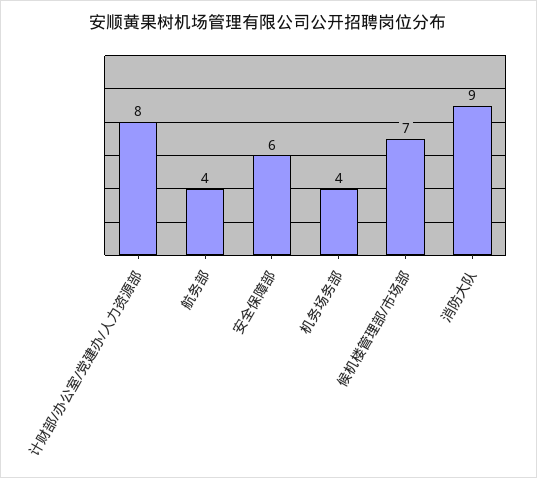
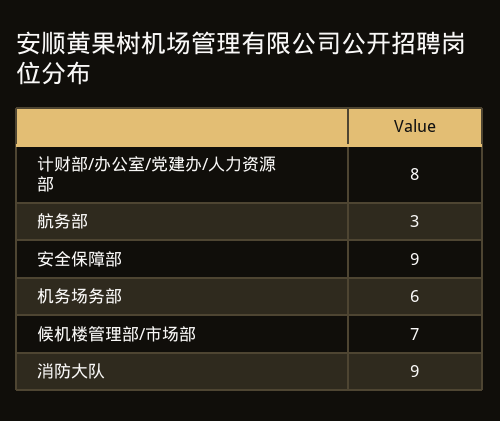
  {
    "计财部/办公室/党建办/人力资源部": 8,
-   "航务部": 4,
+   "航务部": 3,
-   "安全保障部": 6,
+   "安全保障部": 9,
-   "机务场务部": 4,
+   "机务场务部": 6,
    "候机楼管理部/市场部": 7,
    "消防大队": 9
  }

